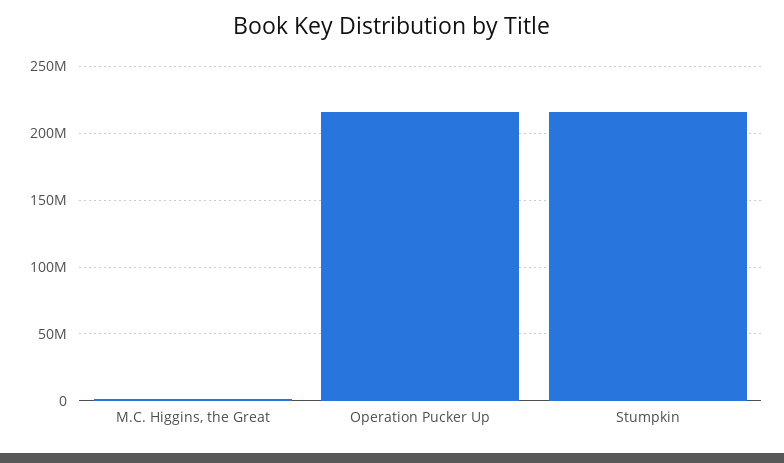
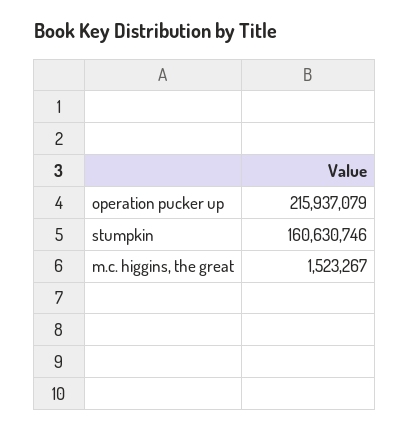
  {
    "M.C. Higgins, the Great": 1523267,
    "Operation Pucker Up": 215937079,
-   "Stumpkin": 215000000
+   "Stumpkin": 160630746
  }

